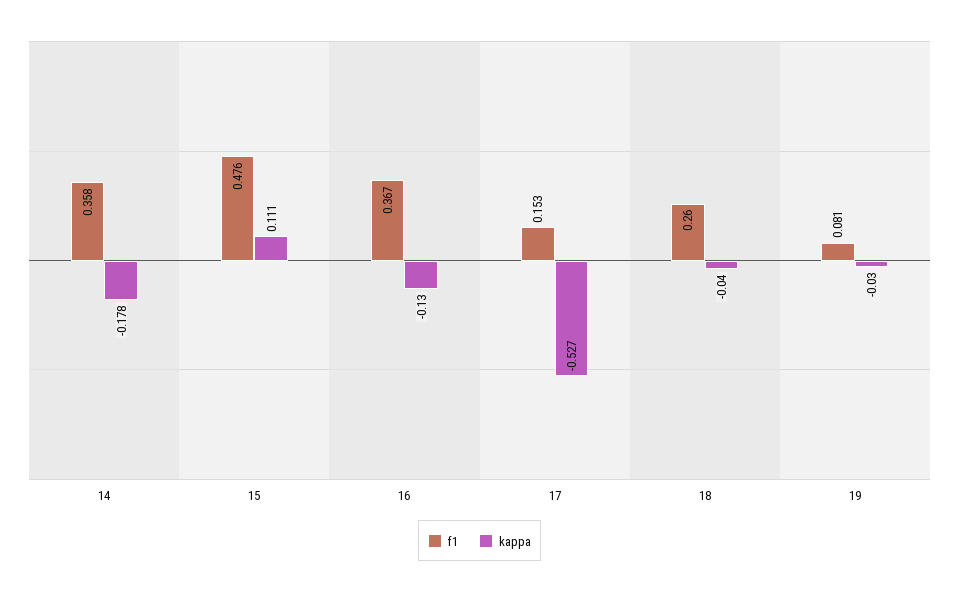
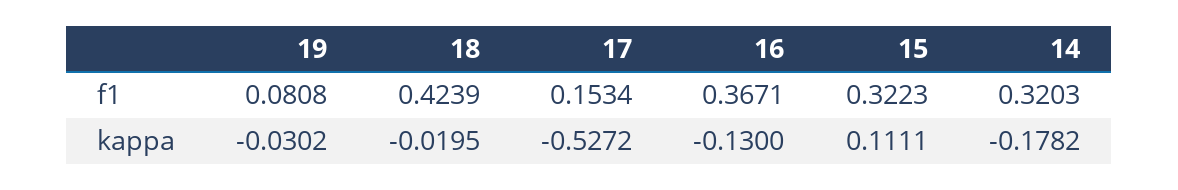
  {
    "f1": {
-     "14": 0.358,
+     "14": 0.3203,
-     "15": 0.476,
+     "15": 0.3223,
      "16": 0.3671,
      "17": 0.1534,
-     "18": 0.26,
+     "18": 0.4239,
      "19": 0.0808
    },
    "kappa": {
      "14": -0.1782,
      "15": 0.1111,
      "16": -0.13,
      "17": -0.5272,
-     "18": -0.04,
+     "18": -0.0195,
      "19": -0.0302
    }
  }

